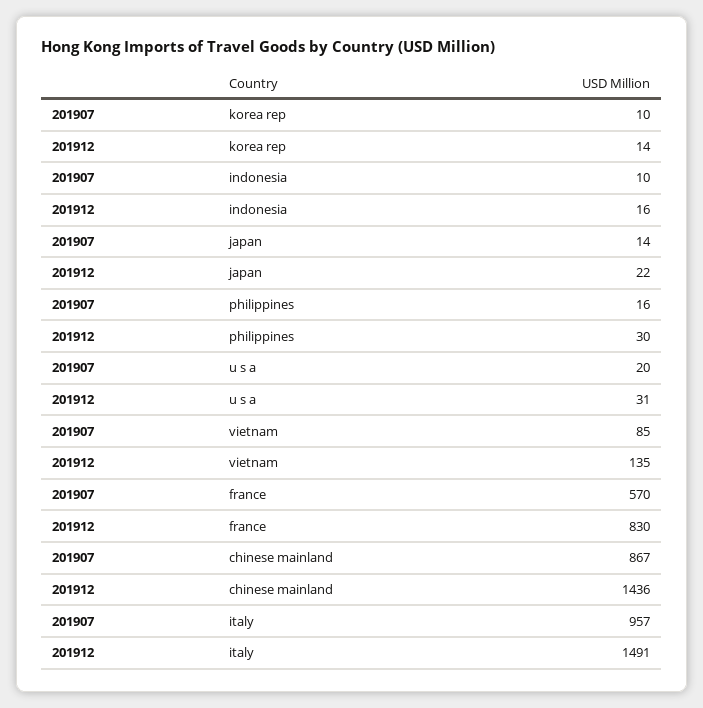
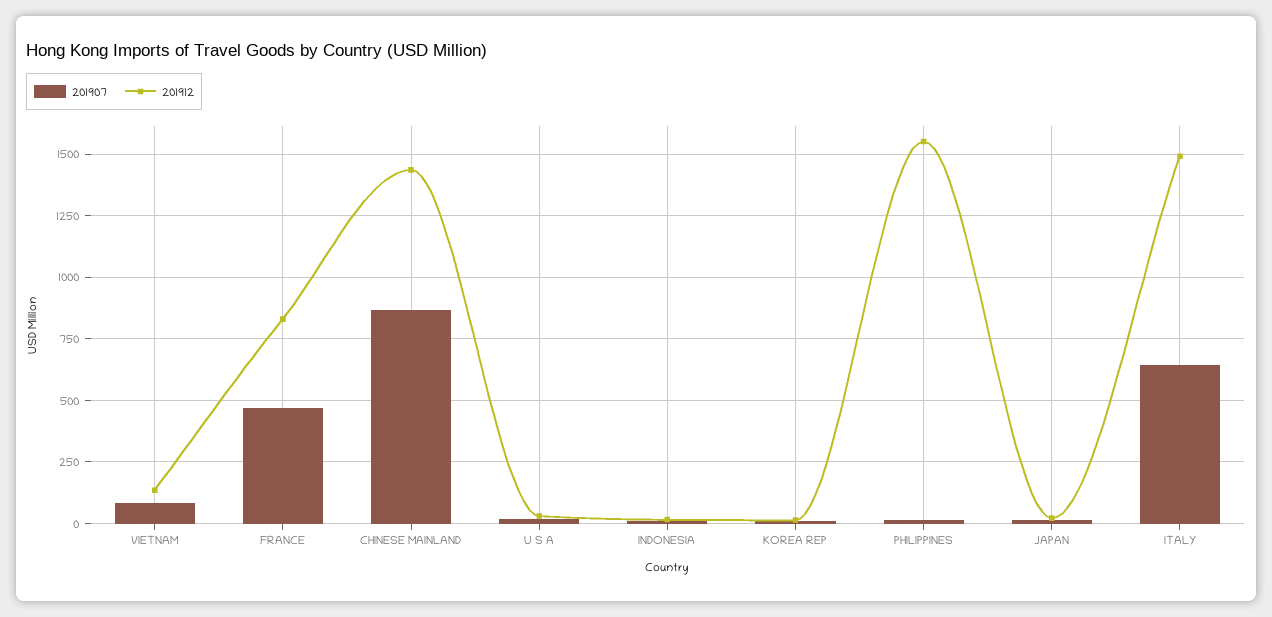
  {
    "201907": {
      "korea rep": 10,
      "indonesia": 10,
      "japan": 14,
      "philippines": 16,
      "u s a": 20,
      "vietnam": 85,
-     "france": 570,
+     "france": 475,
      "chinese mainland": 867,
-     "italy": 957
+     "italy": 650
    },
    "201912": {
      "korea rep": 14,
      "indonesia": 16,
      "japan": 22,
-     "philippines": 30,
+     "philippines": 1550,
      "u s a": 31,
      "vietnam": 135,
      "france": 830,
      "chinese mainland": 1436,
      "italy": 1491
    }
  }

